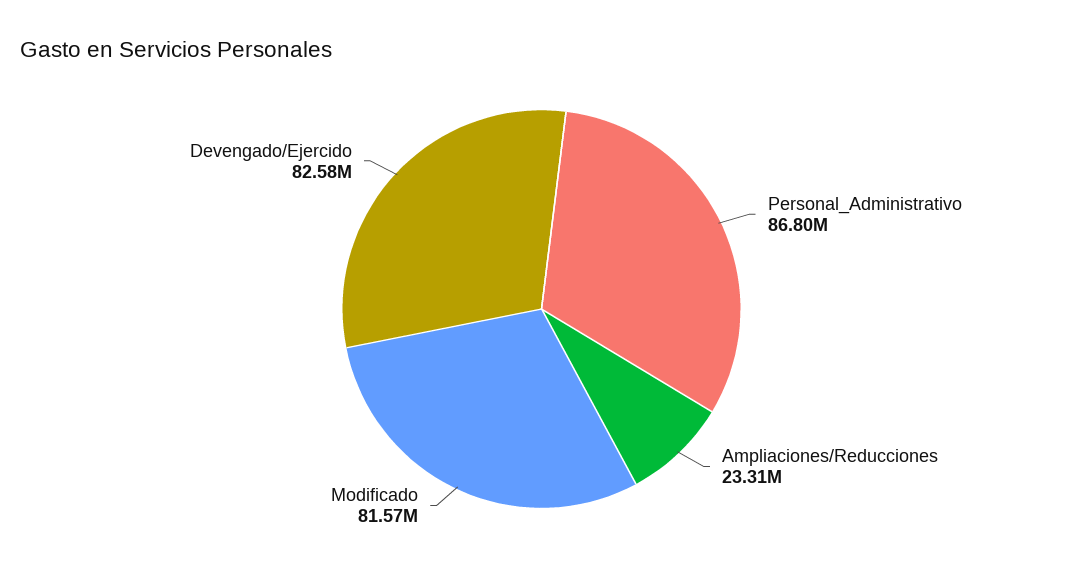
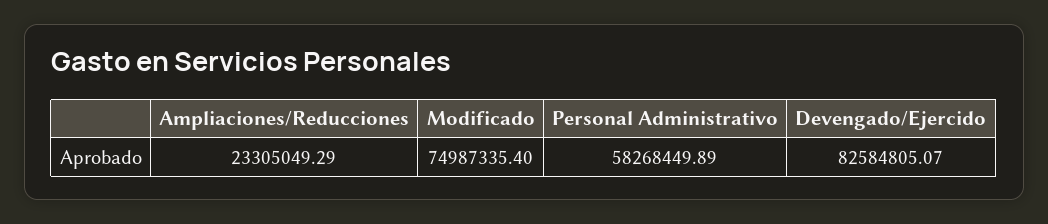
  {
-   "Personal_Administrativo": 86800000,
+   "Personal_Administrativo": 58268449.89,
    "Ampliaciones/Reducciones": 23305049.29,
-   "Modificado": 81570000,
+   "Modificado": 74987335.4,
    "Devengado/Ejercido": 82584805.07
  }

